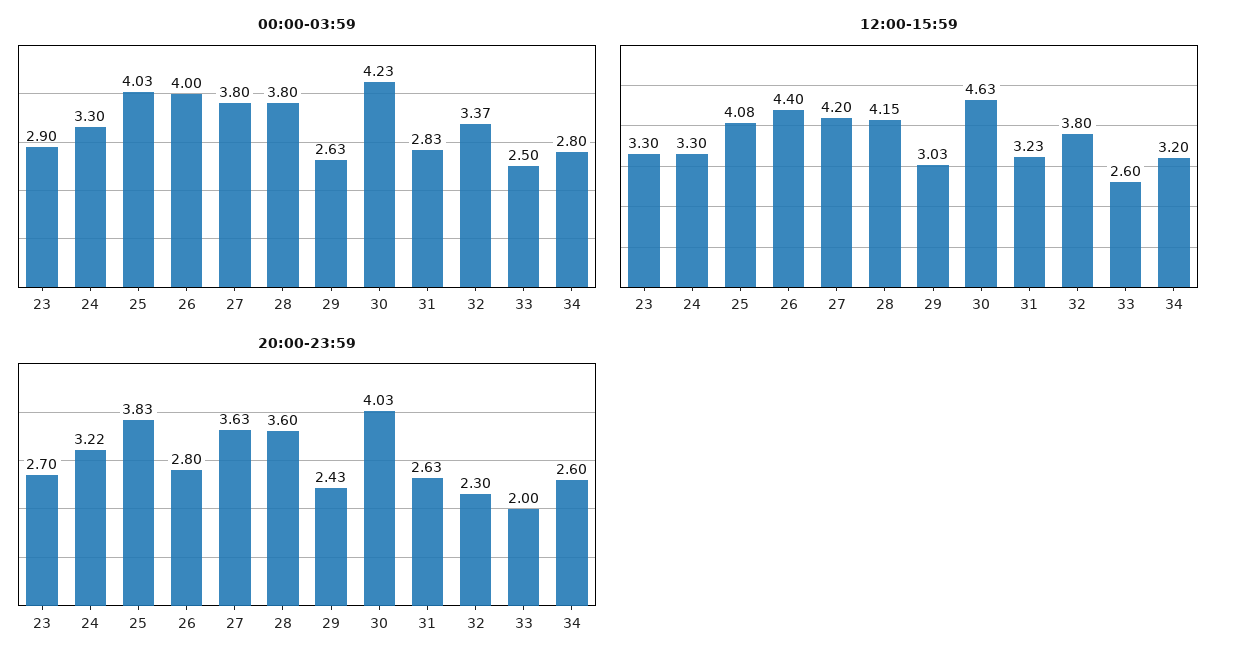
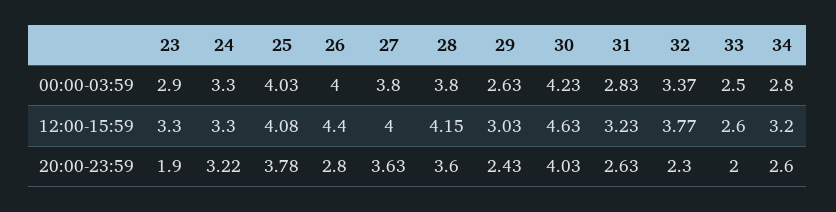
  {
    "00:00-03:59": {
      "23": 2.9,
      "24": 3.3,
      "25": 4.03,
      "26": 4,
      "27": 3.8,
      "28": 3.8,
      "29": 2.63,
      "30": 4.23,
      "31": 2.83,
      "32": 3.37,
      "33": 2.5,
      "34": 2.8
    },
    "12:00-15:59": {
      "23": 3.3,
      "24": 3.3,
      "25": 4.08,
      "26": 4.4,
-     "27": 4.2,
+     "27": 4,
      "28": 4.15,
      "29": 3.03,
      "30": 4.63,
      "31": 3.23,
-     "32": 3.8,
+     "32": 3.77,
      "33": 2.6,
      "34": 3.2
    },
    "20:00-23:59": {
-     "23": 2.7,
+     "23": 1.9,
      "24": 3.22,
-     "25": 3.83,
+     "25": 3.78,
      "26": 2.8,
      "27": 3.63,
      "28": 3.6,
      "29": 2.43,
      "30": 4.03,
      "31": 2.63,
      "32": 2.3,
      "33": 2,
      "34": 2.6
    }
  }

